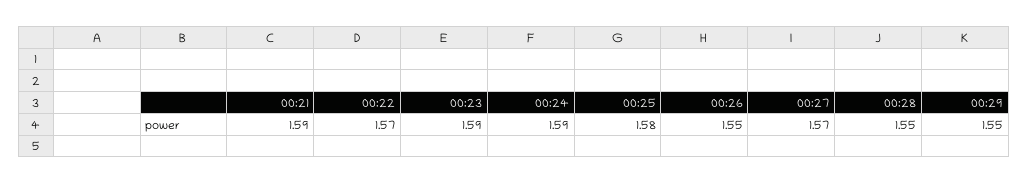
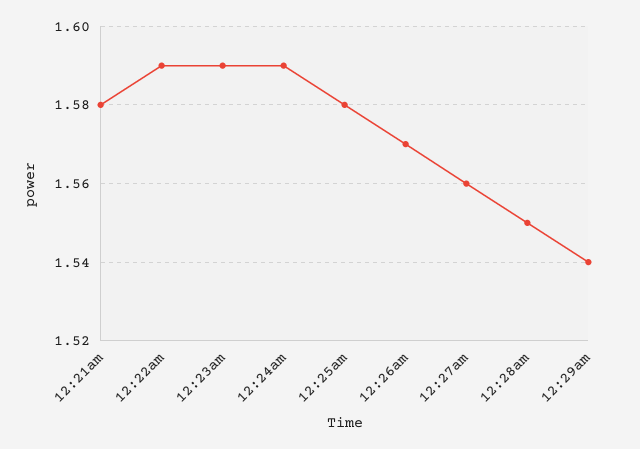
  {
-   "00:21": 1.59,
+   "00:21": 1.58,
-   "00:22": 1.57,
+   "00:22": 1.59,
    "00:23": 1.59,
    "00:24": 1.59,
    "00:25": 1.58,
-   "00:26": 1.55,
+   "00:26": 1.57,
-   "00:27": 1.57,
+   "00:27": 1.56,
    "00:28": 1.55,
-   "00:29": 1.55
+   "00:29": 1.54
  }

